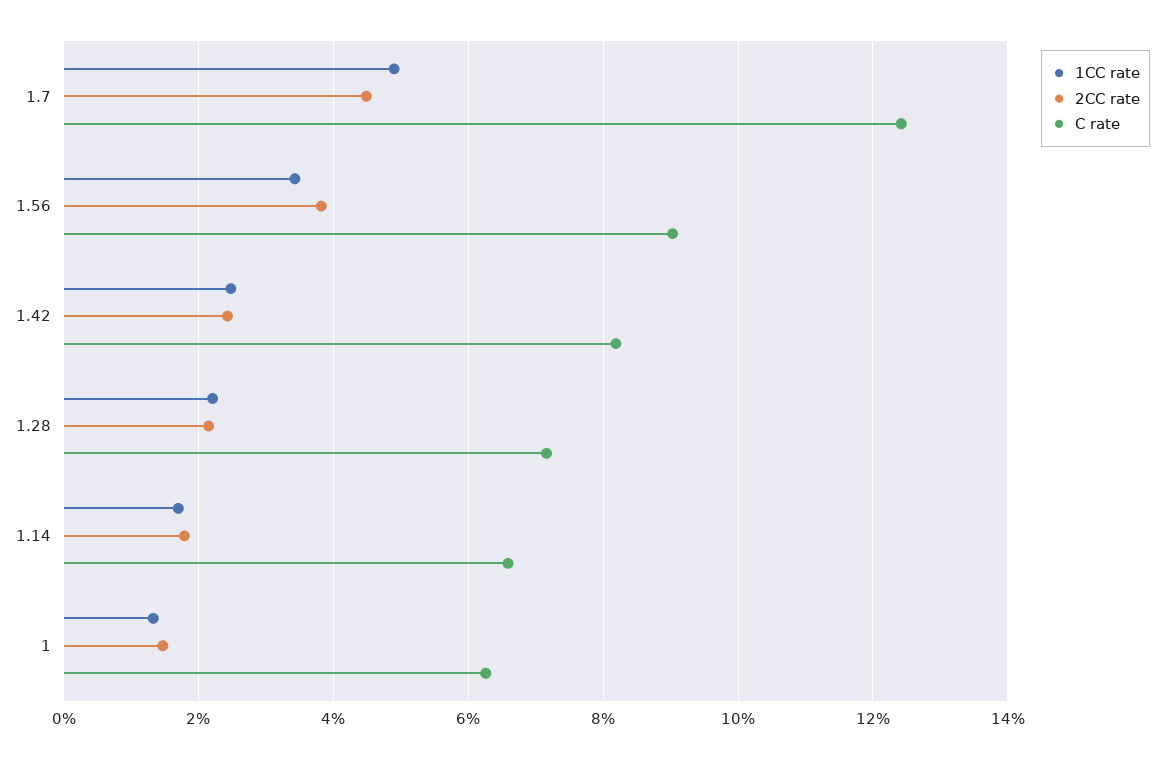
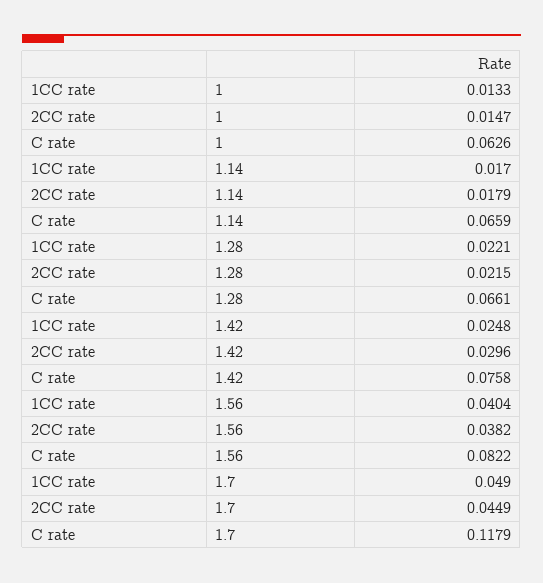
  {
    "1CC rate": {
      "1.7": 0.049,
-     "1.56": 0.034,
+     "1.56": 0.0404,
      "1.42": 0.0248,
      "1.28": 0.0221,
      "1.14": 0.017,
      "1": 0.0133
    },
    "2CC rate": {
      "1.7": 0.0449,
      "1.56": 0.0382,
-     "1.42": 0.024,
+     "1.42": 0.0296,
      "1.28": 0.0215,
      "1.14": 0.0179,
      "1": 0.0147
    },
    "C rate": {
-     "1.7": 0.124,
+     "1.7": 0.1179,
-     "1.56": 0.09,
+     "1.56": 0.0822,
-     "1.42": 0.082,
+     "1.42": 0.0758,
-     "1.28": 0.072,
+     "1.28": 0.0661,
      "1.14": 0.0659,
      "1": 0.0626
    }
  }

